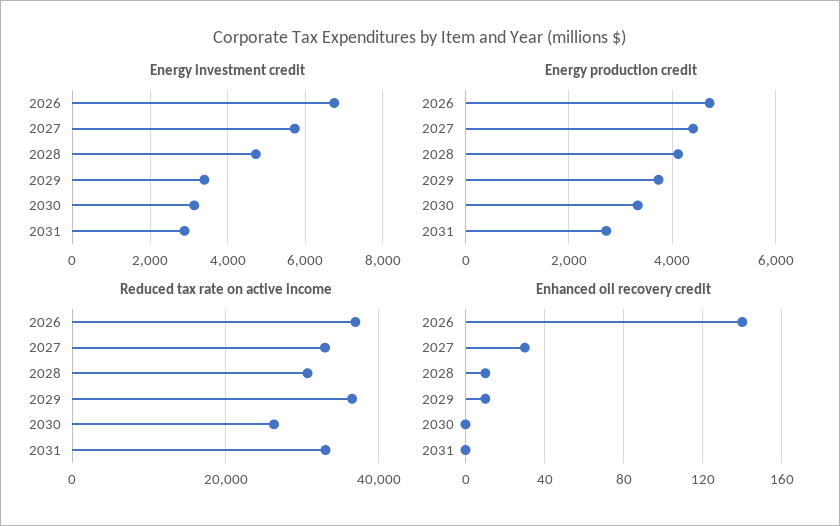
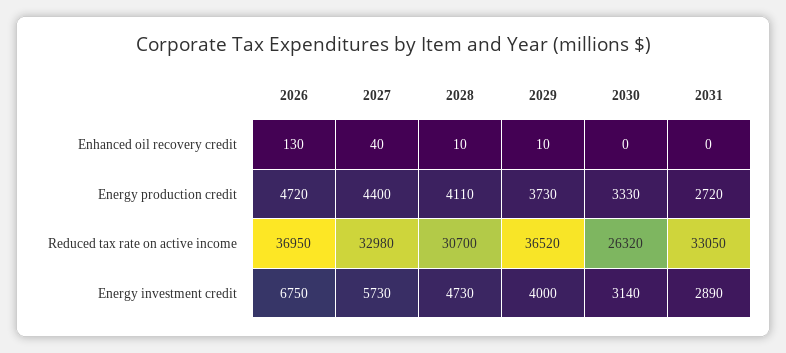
  {
    "Energy investment credit": {
      "2026": 6750,
      "2027": 5730,
      "2028": 4730,
-     "2029": 3400,
+     "2029": 4000,
      "2030": 3140,
      "2031": 2890
    },
    "Energy production credit": {
      "2026": 4720,
      "2027": 4400,
      "2028": 4110,
      "2029": 3730,
      "2030": 3330,
      "2031": 2720
    },
    "Reduced tax rate on active income": {
      "2026": 36950,
      "2027": 32980,
      "2028": 30700,
      "2029": 36520,
      "2030": 26320,
      "2031": 33050
    },
    "Enhanced oil recovery credit": {
-     "2026": 140,
+     "2026": 130,
-     "2027": 30,
+     "2027": 40,
      "2028": 10,
      "2029": 10,
      "2030": 0,
      "2031": 0
    }
  }

